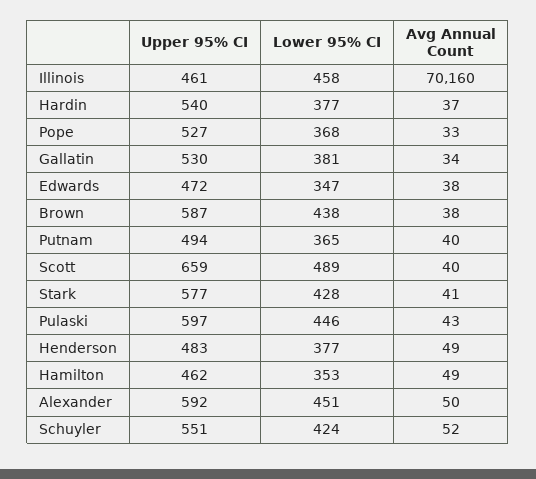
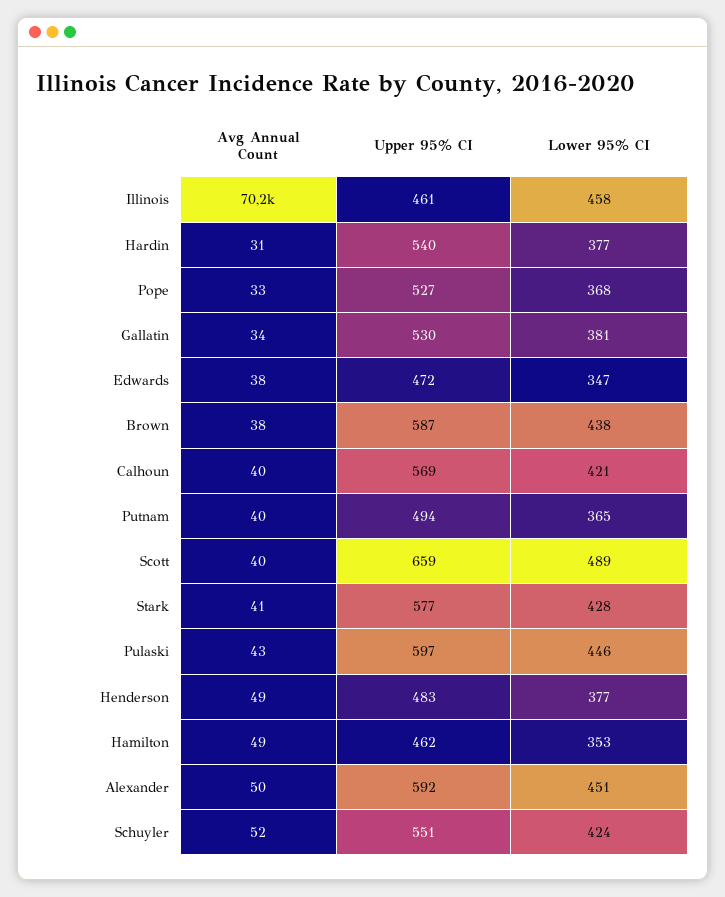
  {
    "Upper 95% CI": {
      "Illinois": 461,
      "Hardin": 540,
      "Pope": 527,
      "Gallatin": 530,
      "Edwards": 472,
      "Brown": 587,
      "Putnam": 494,
      "Scott": 659,
      "Stark": 577,
      "Pulaski": 597,
      "Henderson": 483,
      "Hamilton": 462,
      "Alexander": 592,
-     "Schuyler": 551
+     "Schuyler": 551,
+     "Calhoun": 569
    },
    "Lower 95% CI": {
      "Illinois": 458,
      "Hardin": 377,
      "Pope": 368,
      "Gallatin": 381,
      "Edwards": 347,
      "Brown": 438,
      "Putnam": 365,
      "Scott": 489,
      "Stark": 428,
      "Pulaski": 446,
      "Henderson": 377,
      "Hamilton": 353,
      "Alexander": 451,
-     "Schuyler": 424
+     "Schuyler": 424,
+     "Calhoun": 421
    },
    "Avg Annual Count": {
      "Illinois": 70160,
-     "Hardin": 37,
+     "Hardin": 31,
      "Pope": 33,
      "Gallatin": 34,
      "Edwards": 38,
      "Brown": 38,
      "Putnam": 40,
      "Scott": 40,
      "Stark": 41,
      "Pulaski": 43,
      "Henderson": 49,
      "Hamilton": 49,
      "Alexander": 50,
-     "Schuyler": 52
+     "Schuyler": 52,
+     "Calhoun": 40
    }
  }

